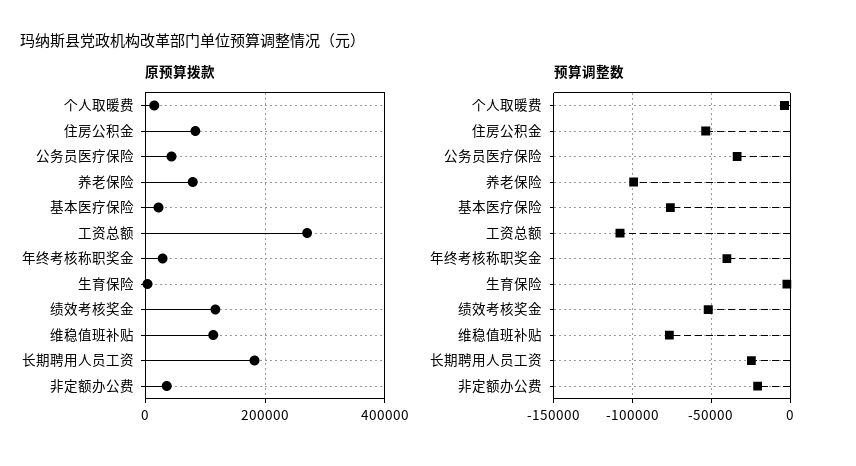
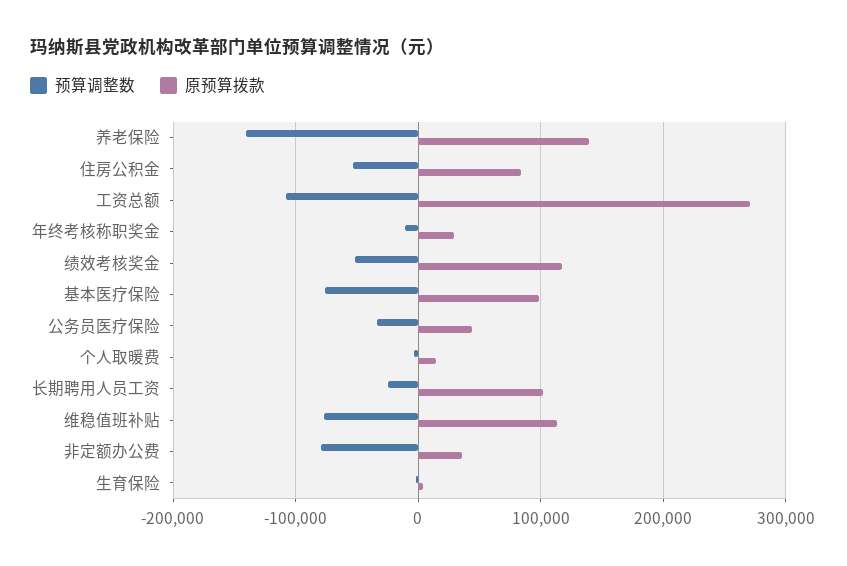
  {
    "原预算拨款": {
      "个人取暖费": 10000,
      "住房公积金": 80000,
      "公务员医疗保险": 40000,
-     "养老保险": 80000,
+     "养老保险": 140000,
-     "基本医疗保险": 20000,
+     "基本医疗保险": 100000,
      "工资总额": 270000,
      "年终考核称职奖金": 30000,
      "生育保险": 0,
      "绩效考核奖金": 120000,
      "维稳值班补贴": 110000,
-     "长期聘用人员工资": 180000,
+     "长期聘用人员工资": 100000,
      "非定额办公费": 40000
    },
    "预算调整数": {
      "个人取暖费": -5000,
      "住房公积金": -55000,
      "公务员医疗保险": -35000,
-     "养老保险": -100000,
+     "养老保险": -140000,
      "基本医疗保险": -75000,
      "工资总额": -110000,
-     "年终考核称职奖金": -40000,
+     "年终考核称职奖金": -10000,
      "生育保险": 0,
      "绩效考核奖金": -50000,
      "维稳值班补贴": -75000,
      "长期聘用人员工资": -25000,
-     "非定额办公费": -20000
+     "非定额办公费": -80000
    }
  }

